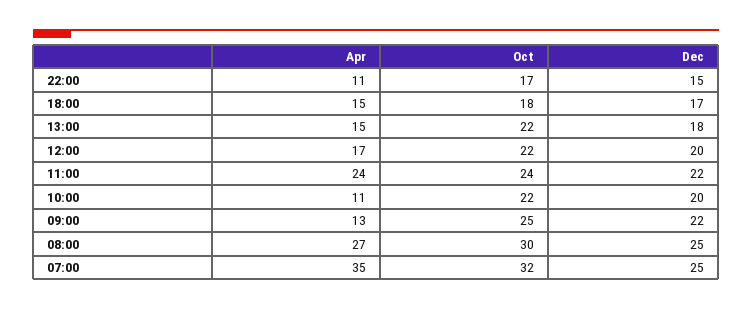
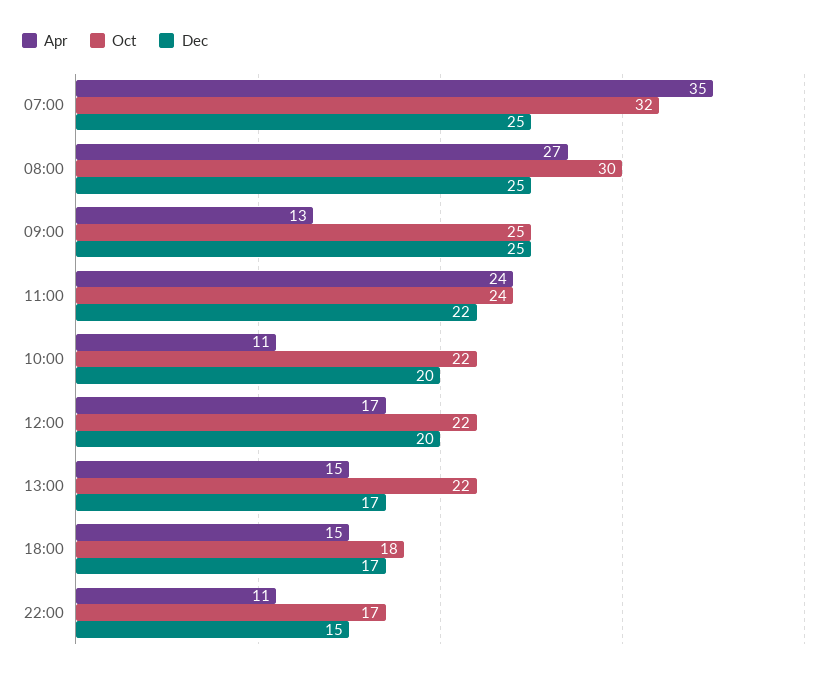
  {
    "Apr": {
      "22:00": 11,
      "18:00": 15,
      "13:00": 15,
      "12:00": 17,
      "11:00": 24,
      "10:00": 11,
      "09:00": 13,
      "08:00": 27,
      "07:00": 35
    },
    "Oct": {
      "22:00": 17,
      "18:00": 18,
      "13:00": 22,
      "12:00": 22,
      "11:00": 24,
      "10:00": 22,
      "09:00": 25,
      "08:00": 30,
      "07:00": 32
    },
    "Dec": {
      "22:00": 15,
      "18:00": 17,
-     "13:00": 18,
+     "13:00": 17,
      "12:00": 20,
      "11:00": 22,
      "10:00": 20,
-     "09:00": 22,
+     "09:00": 25,
      "08:00": 25,
      "07:00": 25
    }
  }

